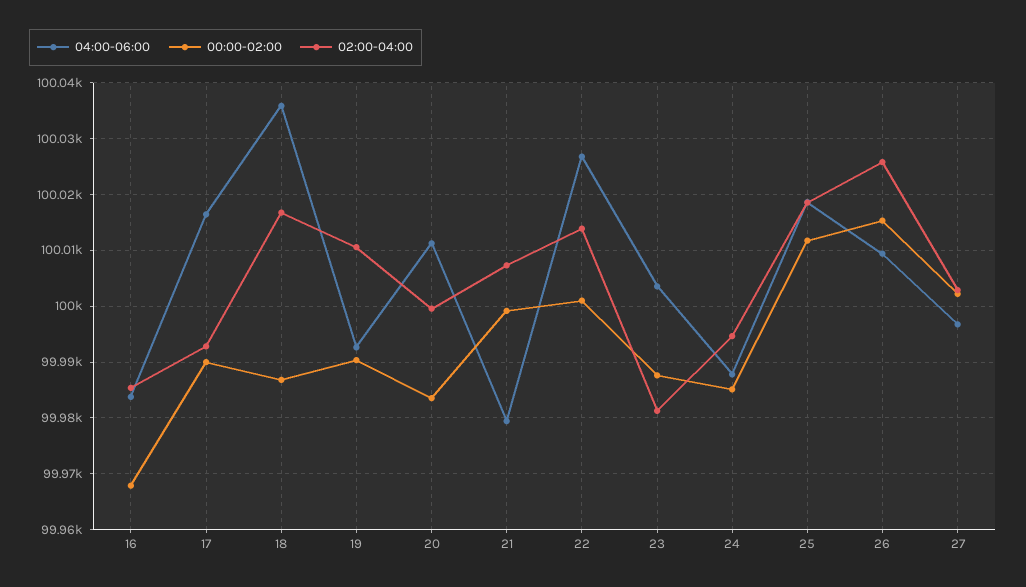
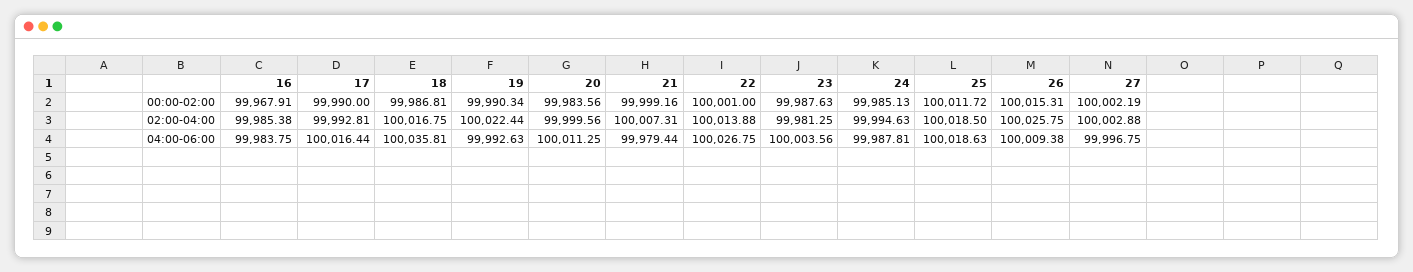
  {
    "04:00-06:00": {
      "16": 99983.75,
      "17": 100016.44,
      "18": 100035.81,
      "19": 99992.63,
      "20": 100011.25,
      "21": 99979.44,
      "22": 100026.75,
      "23": 100003.56,
      "24": 99987.81,
      "25": 100018.63,
      "26": 100009.38,
      "27": 99996.75
    },
    "00:00-02:00": {
      "16": 99967.91,
      "17": 99990,
      "18": 99986.81,
      "19": 99990.34,
      "20": 99983.56,
      "21": 99999.16,
      "22": 100001,
      "23": 99987.63,
      "24": 99985.13,
      "25": 100011.72,
      "26": 100015.31,
      "27": 100002.19
    },
    "02:00-04:00": {
      "16": 99985.38,
      "17": 99992.81,
      "18": 100016.75,
-     "19": 100010,
+     "19": 100022.44,
      "20": 99999.56,
      "21": 100007.31,
      "22": 100013.88,
      "23": 99981.25,
      "24": 99994.63,
      "25": 100018.5,
      "26": 100025.75,
      "27": 100002.88
    }
  }

